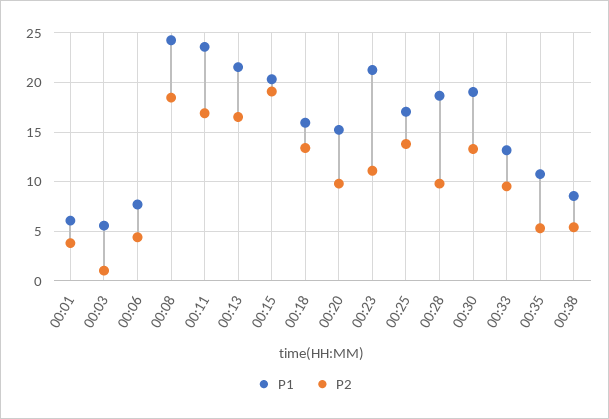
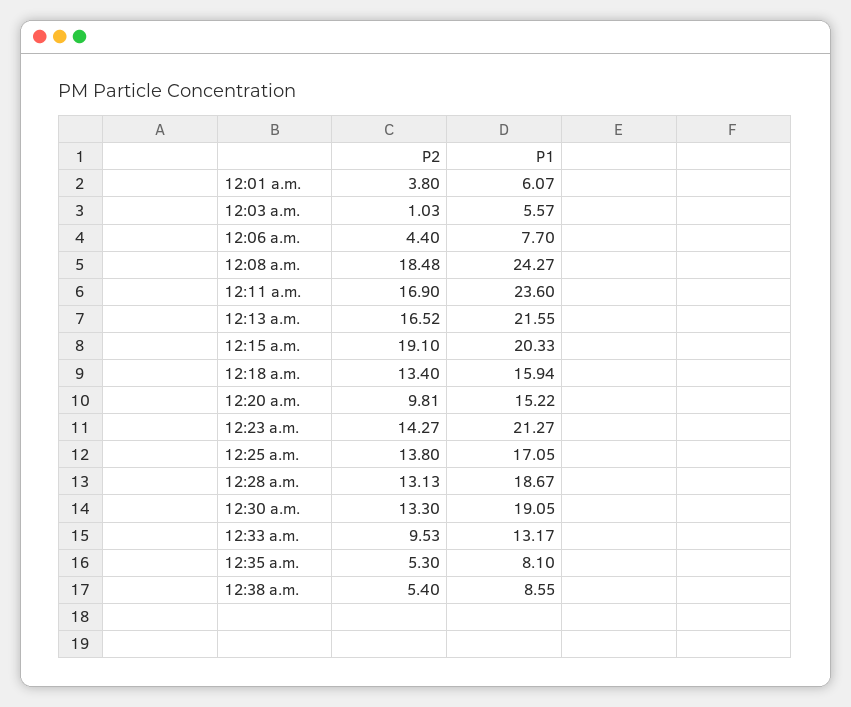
  {
    "P1": {
      "00:01": 6.07,
      "00:03": 5.57,
      "00:06": 7.7,
      "00:08": 24.27,
      "00:11": 23.6,
      "00:13": 21.55,
      "00:15": 20.33,
      "00:18": 15.94,
      "00:20": 15.22,
      "00:23": 21.27,
      "00:25": 17.05,
      "00:28": 18.67,
      "00:30": 19.05,
      "00:33": 13.17,
-     "00:35": 11,
+     "00:35": 8.1,
      "00:38": 8.55
    },
    "P2": {
      "00:01": 3.8,
      "00:03": 1.03,
      "00:06": 4.4,
      "00:08": 18.48,
      "00:11": 16.9,
      "00:13": 16.52,
      "00:15": 19.1,
      "00:18": 13.4,
      "00:20": 9.81,
-     "00:23": 11,
+     "00:23": 14.27,
      "00:25": 13.8,
-     "00:28": 10,
+     "00:28": 13.13,
      "00:30": 13.3,
      "00:33": 9.53,
      "00:35": 5.3,
      "00:38": 5.4
    }
  }

